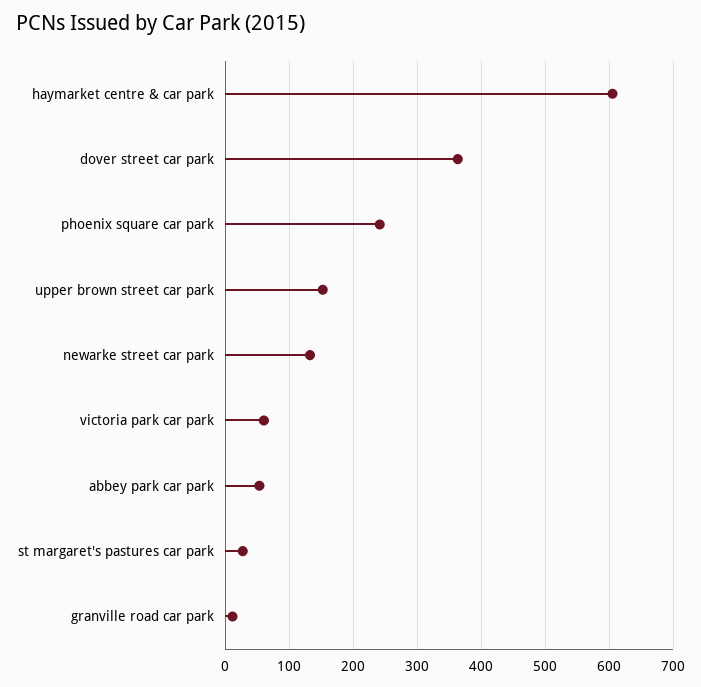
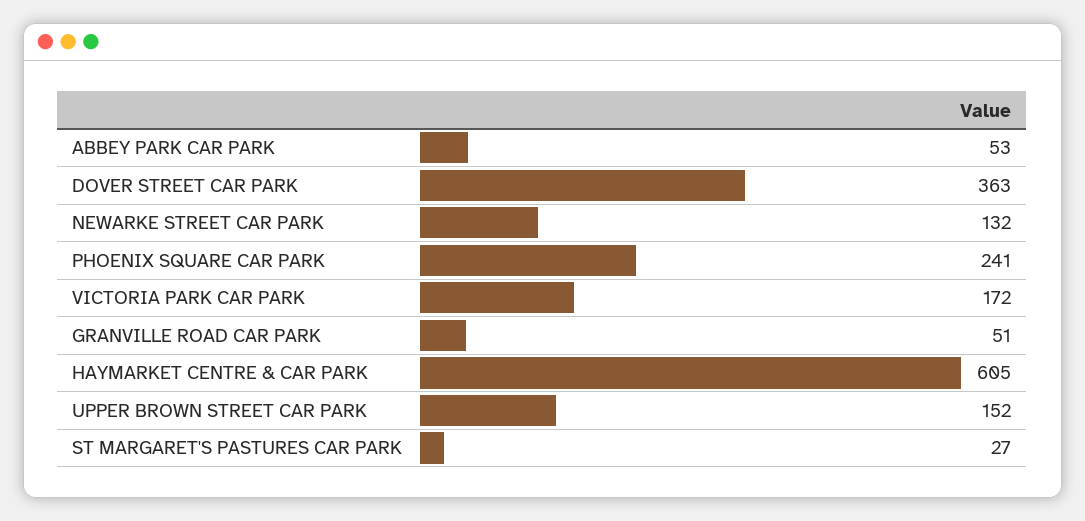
  {
    "haymarket centre & car park": 605,
    "dover street car park": 363,
    "phoenix square car park": 241,
    "upper brown street car park": 152,
    "newarke street car park": 132,
-   "victoria park car park": 60,
+   "victoria park car park": 172,
    "abbey park car park": 53,
    "st margaret's pastures car park": 27,
-   "granville road car park": 10
+   "granville road car park": 51
  }

